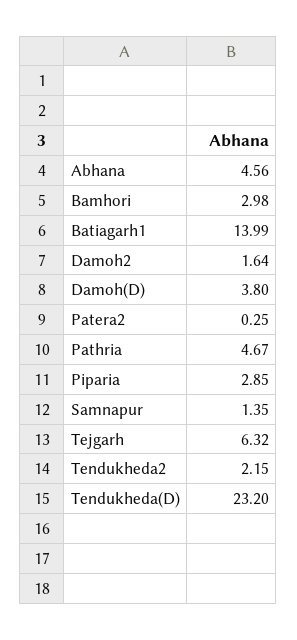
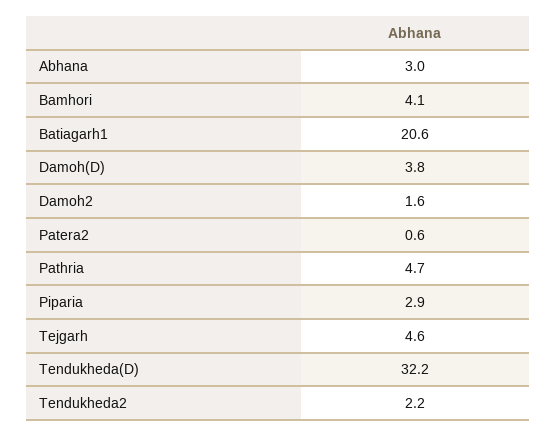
  {
-   "Abhana": 4.56,
+   "Abhana": 3,
-   "Bamhori": 2.98,
+   "Bamhori": 4.1,
-   "Batiagarh1": 13.99,
+   "Batiagarh1": 20.6,
    "Damoh2": 1.64,
    "Damoh(D)": 3.8,
-   "Patera2": 0.25,
+   "Patera2": 0.6,
    "Pathria": 4.67,
    "Piparia": 2.85,
-   "Samnapur": 1.35,
-   "Tejgarh": 6.32,
+   "Tejgarh": 4.6,
    "Tendukheda2": 2.15,
-   "Tendukheda(D)": 23.2
+   "Tendukheda(D)": 32.2
  }

